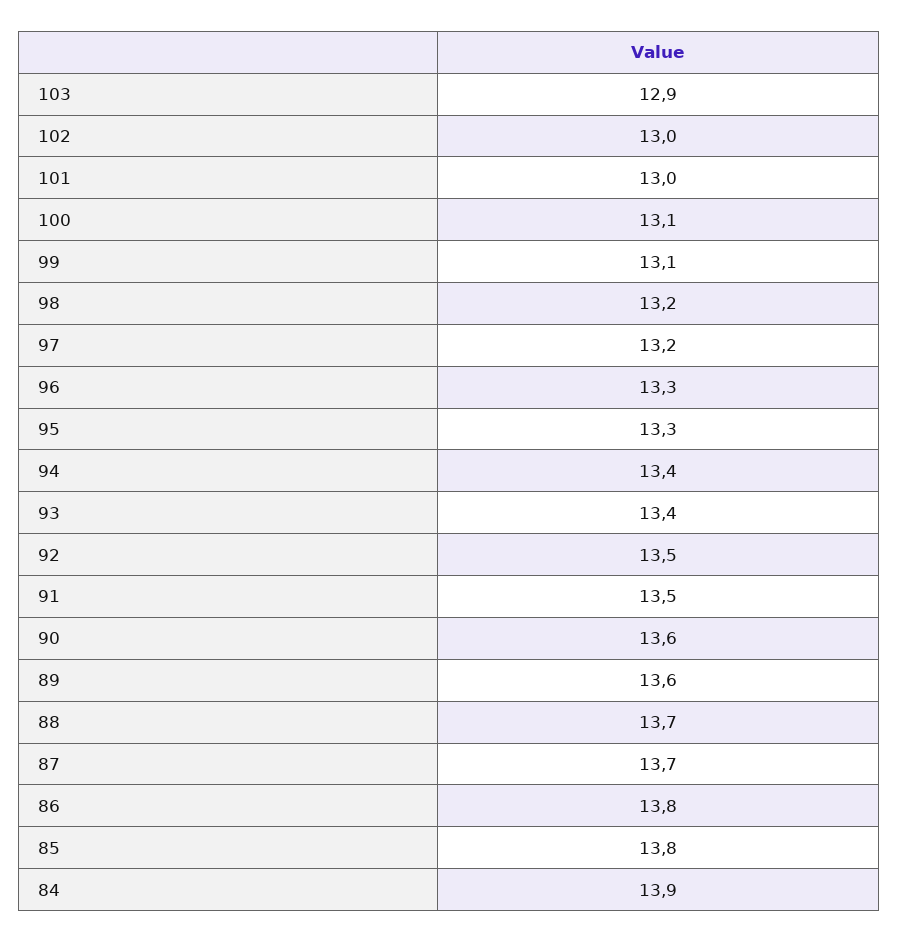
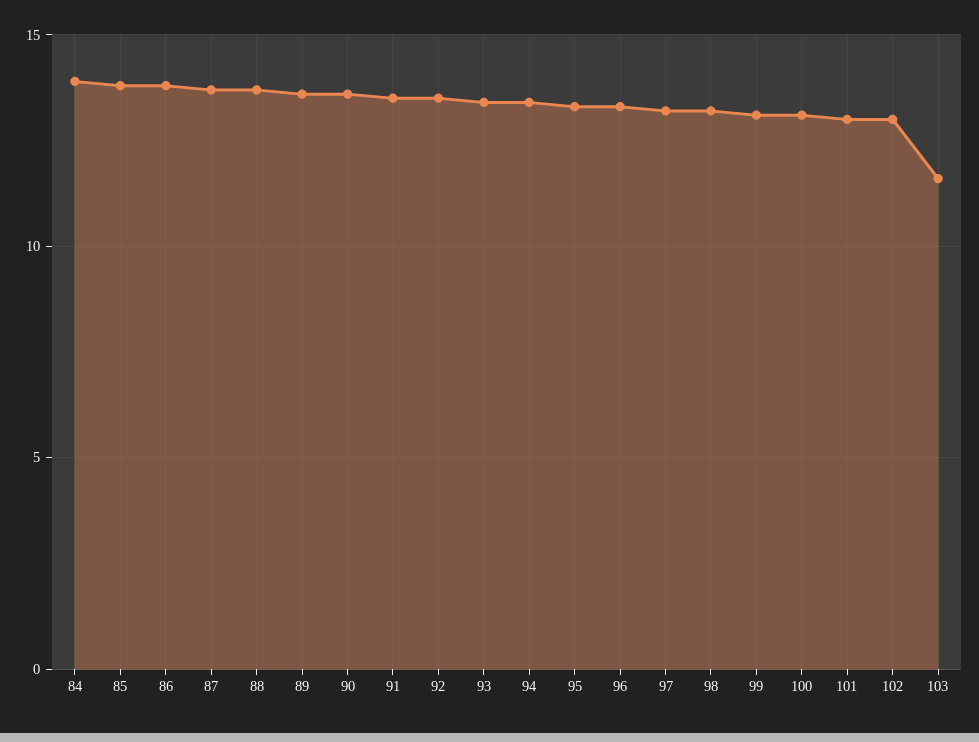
  {
-   "103": 12.9,
+   "103": 11.5,
    "102": 13,
    "101": 13,
    "100": 13.1,
    "99": 13.1,
    "98": 13.2,
    "97": 13.2,
    "96": 13.3,
    "95": 13.3,
    "94": 13.4,
    "93": 13.4,
    "92": 13.5,
    "91": 13.5,
    "90": 13.6,
    "89": 13.6,
    "88": 13.7,
    "87": 13.7,
    "86": 13.8,
    "85": 13.8,
    "84": 13.9
  }

